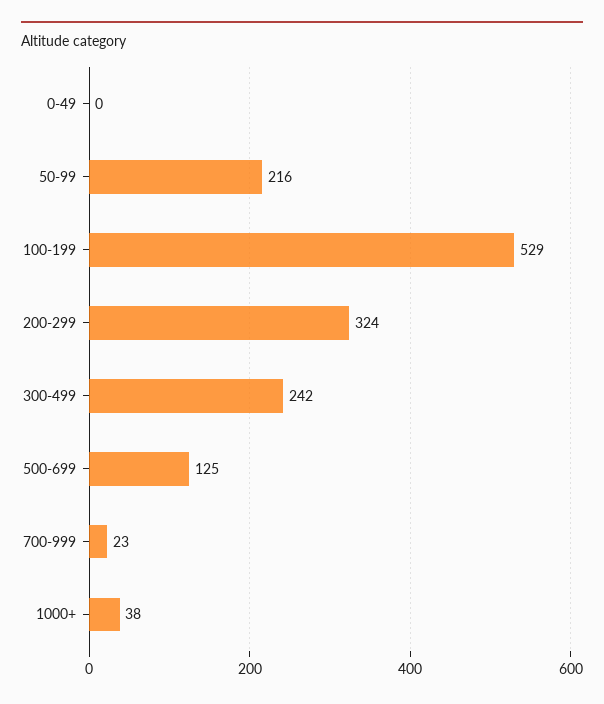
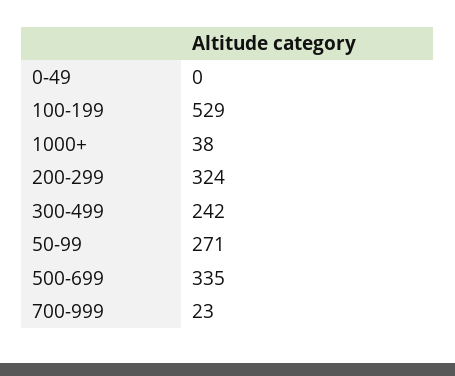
  {
    "0-49": 0,
-   "50-99": 216,
+   "50-99": 271,
    "100-199": 529,
    "200-299": 324,
    "300-499": 242,
-   "500-699": 125,
+   "500-699": 335,
    "700-999": 23,
    "1000+": 38
  }

